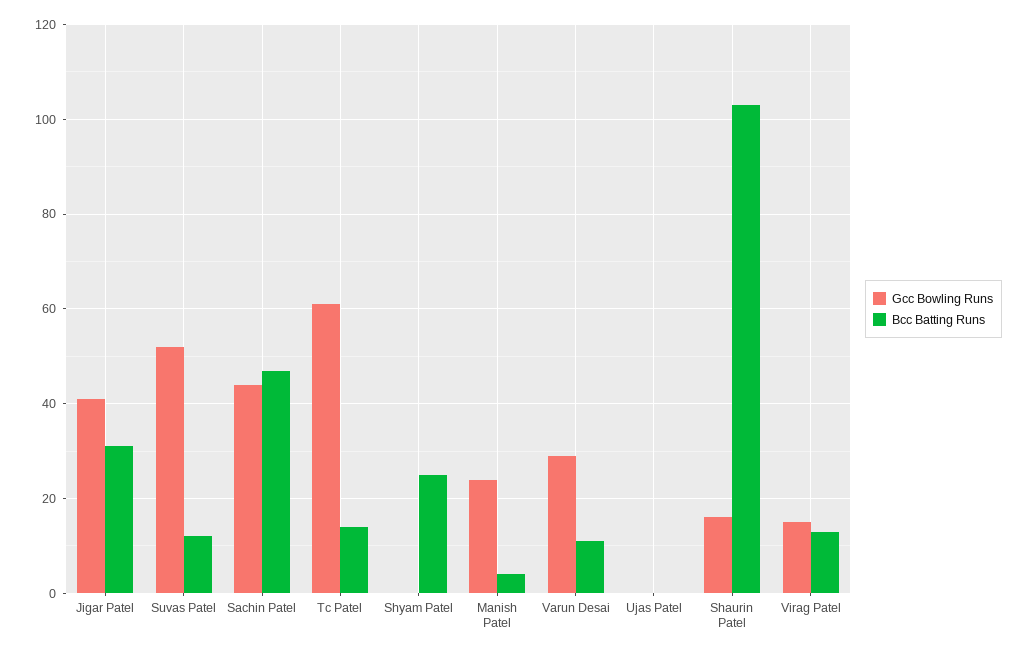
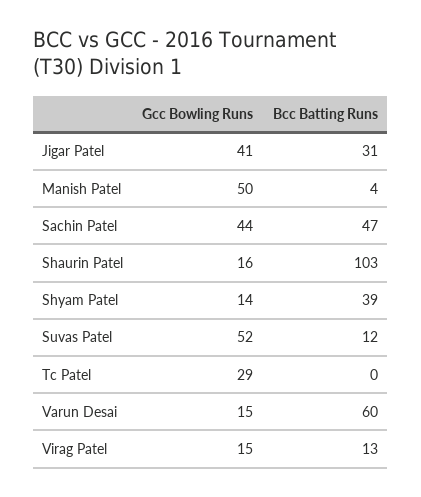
  {
    "Gcc Bowling Runs": {
      "Jigar Patel": 41,
      "Suvas Patel": 52,
      "Sachin Patel": 44,
-     "Tc Patel": 60,
+     "Tc Patel": 29,
-     "Shyam Patel": 0,
+     "Shyam Patel": 14,
-     "Manish Patel": 25,
+     "Manish Patel": 50,
-     "Varun Desai": 30,
+     "Varun Desai": 15,
-     "Ujas Patel": 0,
      "Shaurin Patel": 16,
      "Virag Patel": 15
    },
    "Bcc Batting Runs": {
      "Jigar Patel": 31,
      "Suvas Patel": 12,
      "Sachin Patel": 47,
-     "Tc Patel": 15,
+     "Tc Patel": 0,
-     "Shyam Patel": 25,
+     "Shyam Patel": 39,
      "Manish Patel": 4,
-     "Varun Desai": 10,
+     "Varun Desai": 60,
-     "Ujas Patel": 0,
      "Shaurin Patel": 103,
      "Virag Patel": 13
    }
  }

